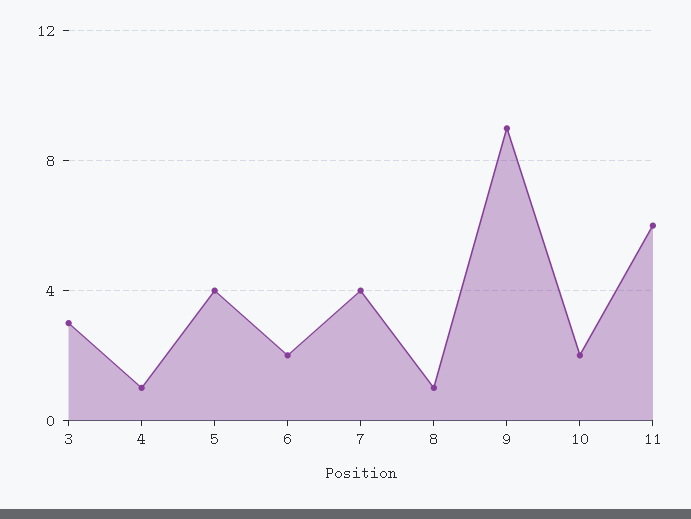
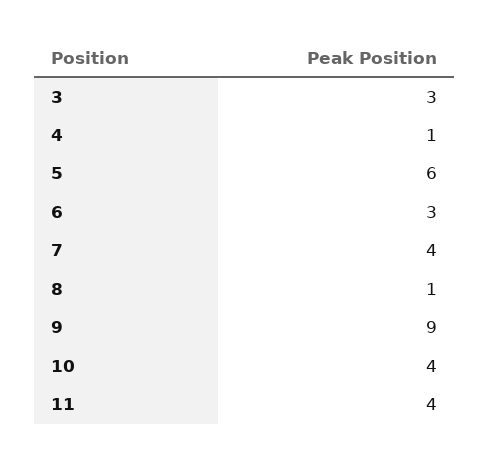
  {
    "3": 3,
    "4": 1,
-   "5": 4,
+   "5": 6,
-   "6": 2,
+   "6": 3,
    "7": 4,
    "8": 1,
    "9": 9,
-   "10": 2,
+   "10": 4,
-   "11": 6
+   "11": 4
  }

